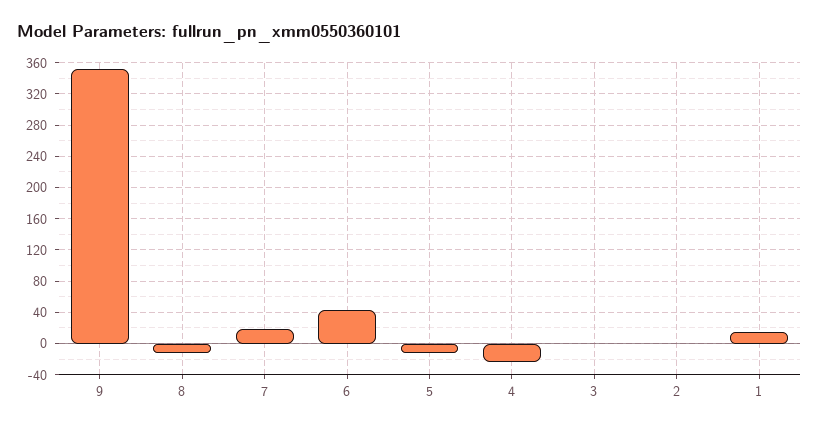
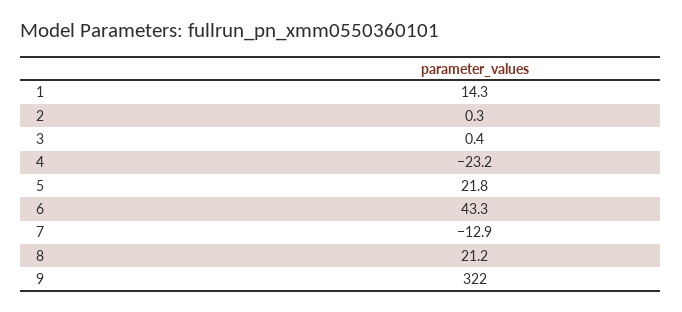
  {
-   "9": 350,
+   "9": 322,
-   "8": -10,
+   "8": 21.2,
-   "7": 20,
+   "7": -12.9,
    "6": 43.3,
-   "5": -10,
+   "5": 21.8,
    "4": -23.2,
    "3": 0.4,
    "2": 0.3,
    "1": 14.3
  }

